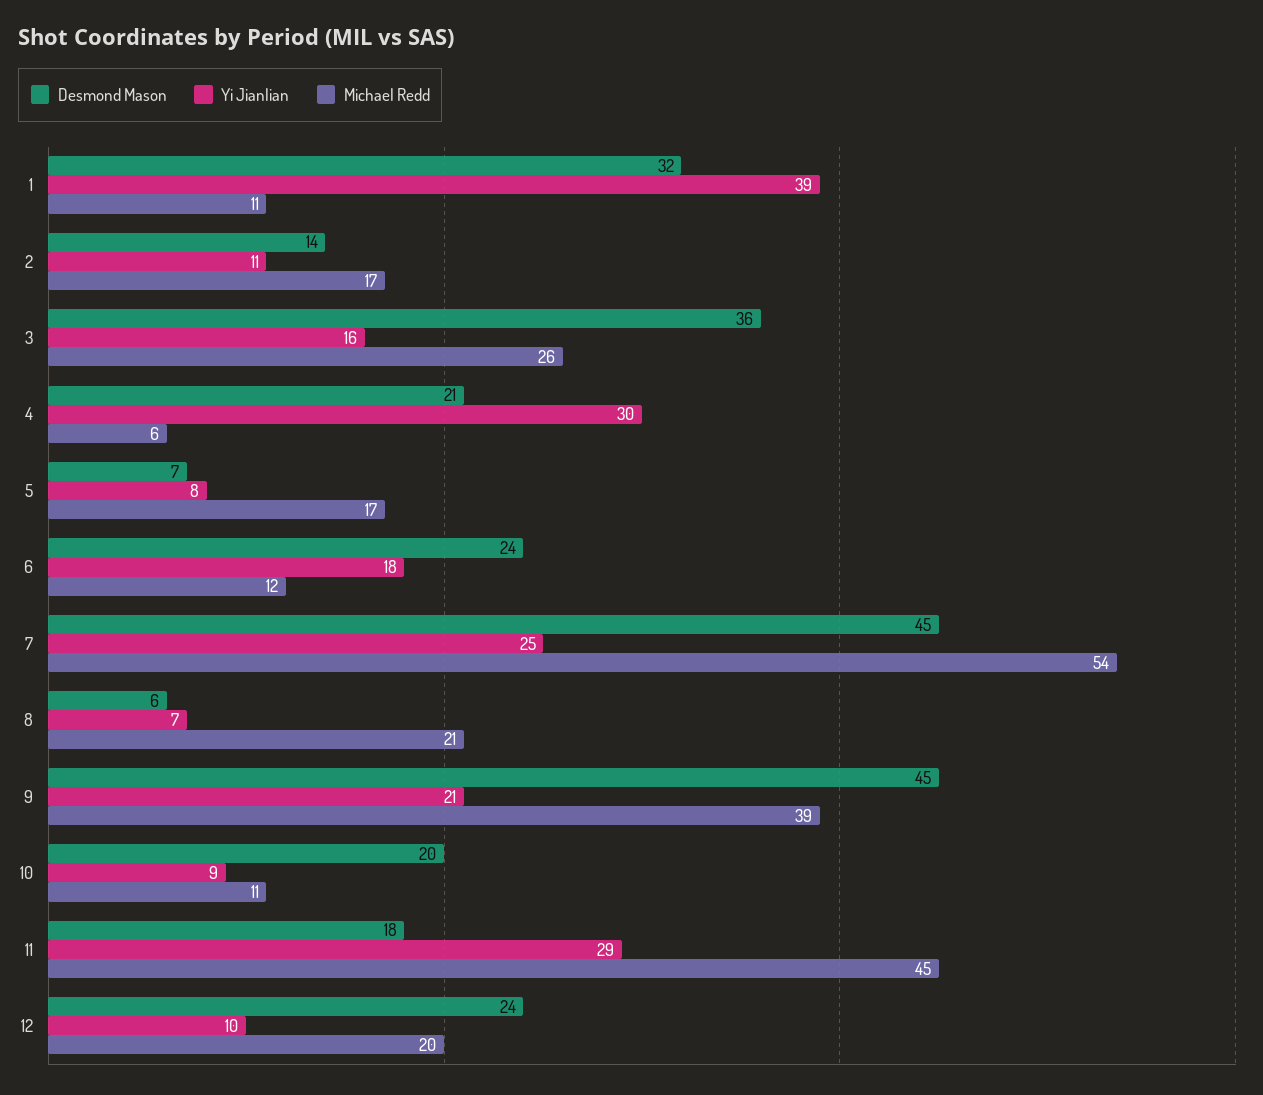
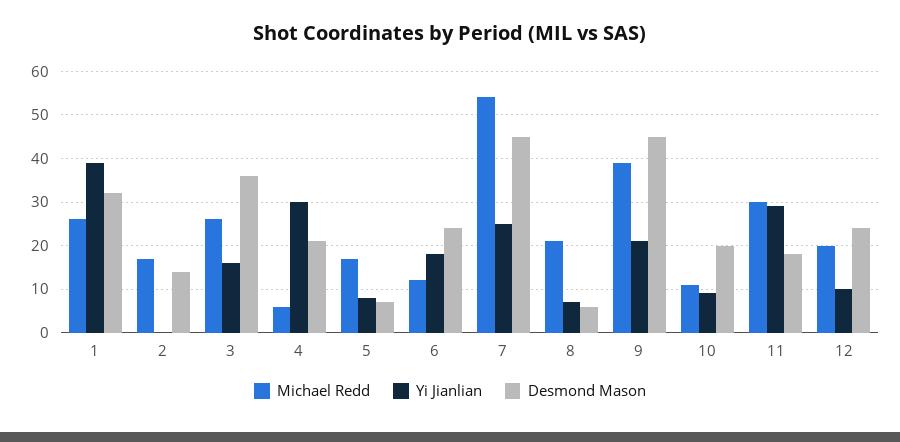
  {
    "Desmond Mason": {
      "1": 32,
      "2": 14,
      "3": 36,
      "4": 21,
      "5": 7,
      "6": 24,
      "7": 45,
      "8": 6,
      "9": 45,
      "10": 20,
      "11": 18,
      "12": 24
    },
    "Yi Jianlian": {
      "1": 39,
-     "2": 11,
+     "2": 0,
      "3": 16,
      "4": 30,
      "5": 8,
      "6": 18,
      "7": 25,
      "8": 7,
      "9": 21,
      "10": 9,
      "11": 29,
      "12": 10
    },
    "Michael Redd": {
-     "1": 11,
+     "1": 25,
      "2": 17,
      "3": 26,
      "4": 6,
      "5": 17,
      "6": 12,
      "7": 54,
      "8": 21,
      "9": 39,
      "10": 11,
-     "11": 45,
+     "11": 30,
      "12": 20
    }
  }

